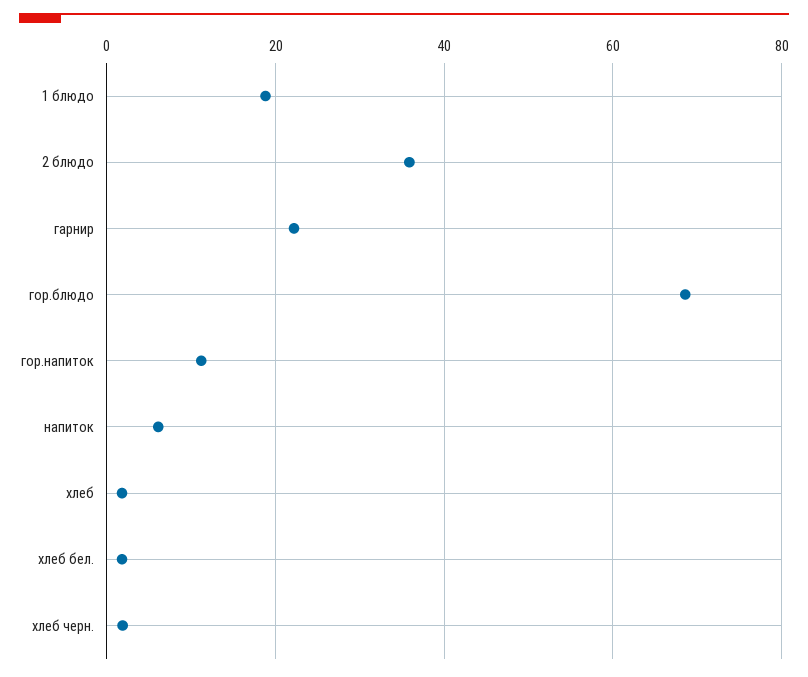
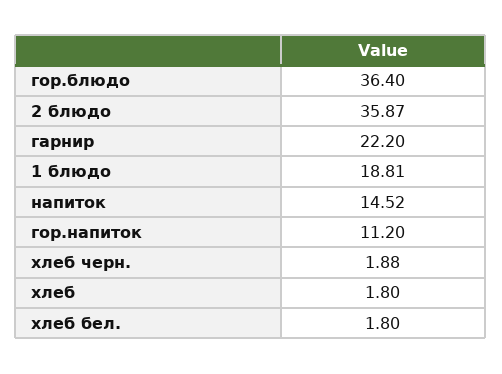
  {
    "1 блюдо": 18.81,
    "2 блюдо": 35.87,
    "гарнир": 22.2,
-   "гор.блюдо": 68,
+   "гор.блюдо": 36.4,
    "гор.напиток": 11.2,
-   "напиток": 6,
+   "напиток": 14.52,
    "хлеб": 1.8,
    "хлеб бел.": 1.8,
    "хлеб черн.": 1.88
  }

